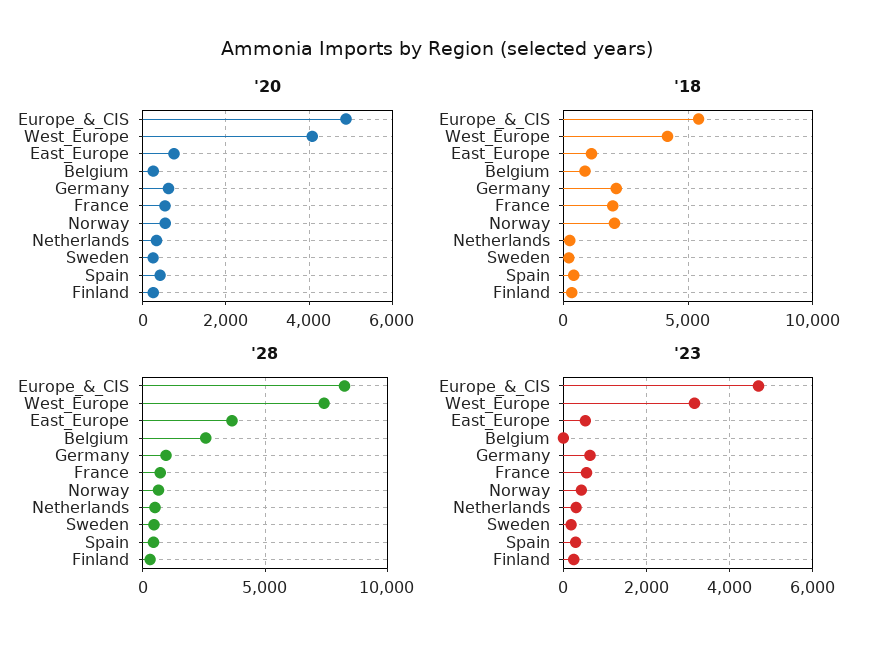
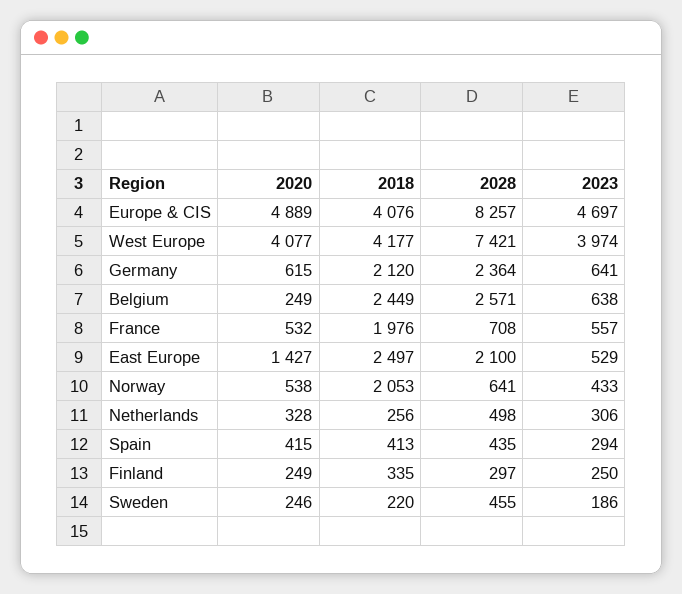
  {
    "'20": {
      "Europe_&_CIS": 4889,
      "West_Europe": 4077,
-     "East_Europe": 800,
+     "East_Europe": 1427,
      "Belgium": 249,
      "Germany": 615,
      "France": 532,
      "Norway": 538,
      "Netherlands": 328,
      "Sweden": 246,
      "Spain": 415,
      "Finland": 249
    },
    "'18": {
-     "Europe_&_CIS": 5500,
+     "Europe_&_CIS": 4076,
      "West_Europe": 4177,
-     "East_Europe": 1000,
+     "East_Europe": 2497,
-     "Belgium": 1000,
+     "Belgium": 2449,
      "Germany": 2120,
      "France": 1976,
      "Norway": 2053,
      "Netherlands": 256,
      "Sweden": 220,
      "Spain": 413,
      "Finland": 335
    },
    "'28": {
      "Europe_&_CIS": 8257,
      "West_Europe": 7421,
-     "East_Europe": 3500,
+     "East_Europe": 2100,
      "Belgium": 2571,
-     "Germany": 1000,
+     "Germany": 2364,
      "France": 708,
      "Norway": 641,
      "Netherlands": 498,
      "Sweden": 455,
      "Spain": 435,
      "Finland": 297
    },
    "'23": {
      "Europe_&_CIS": 4697,
-     "West_Europe": 3200,
+     "West_Europe": 3974,
      "East_Europe": 529,
-     "Belgium": 0,
+     "Belgium": 638,
      "Germany": 641,
      "France": 557,
      "Norway": 433,
      "Netherlands": 306,
      "Sweden": 186,
      "Spain": 294,
      "Finland": 250
    }
  }

